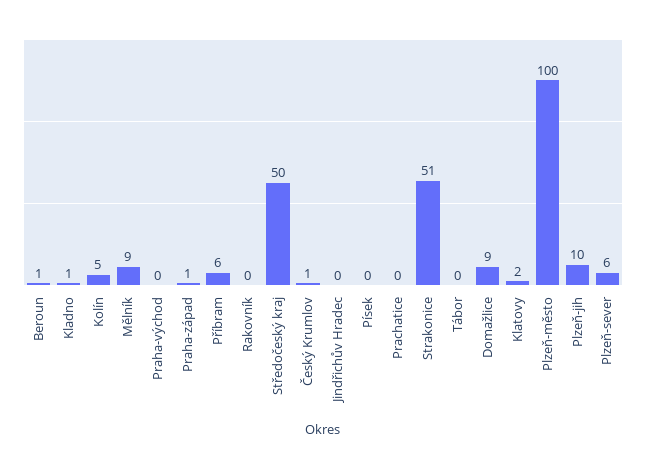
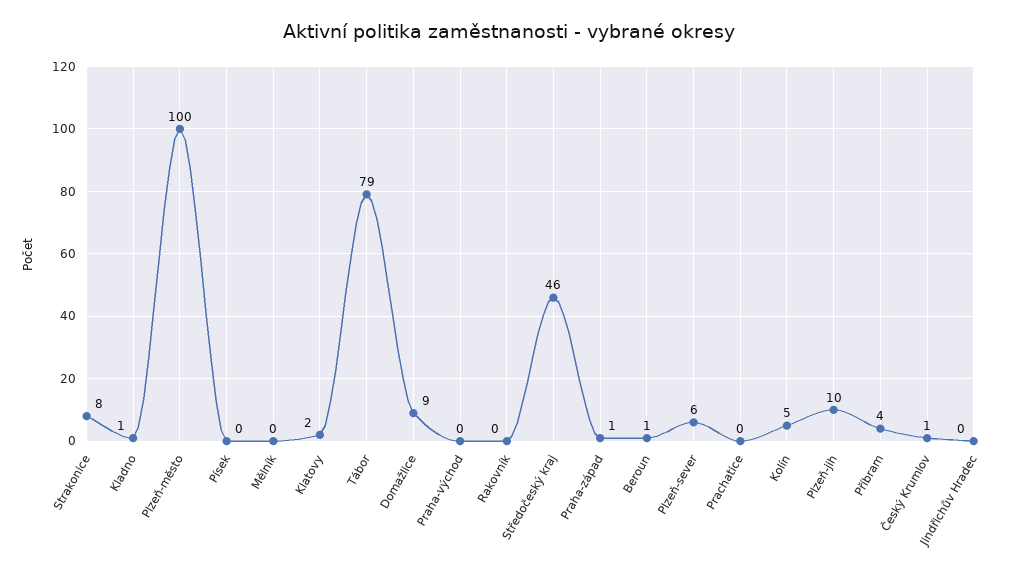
  {
    "Beroun": 1,
    "Kladno": 1,
    "Kolín": 5,
-   "Mělník": 9,
+   "Mělník": 0,
    "Praha-východ": 0,
    "Praha-západ": 1,
-   "Příbram": 6,
+   "Příbram": 4,
    "Rakovník": 0,
-   "Středočeský kraj": 50,
+   "Středočeský kraj": 46,
    "Český Krumlov": 1,
    "Jindřichův Hradec": 0,
    "Písek": 0,
    "Prachatice": 0,
-   "Strakonice": 51,
+   "Strakonice": 8,
-   "Tábor": 0,
+   "Tábor": 79,
    "Domažlice": 9,
    "Klatovy": 2,
    "Plzeň-město": 100,
    "Plzeň-jih": 10,
    "Plzeň-sever": 6
  }

